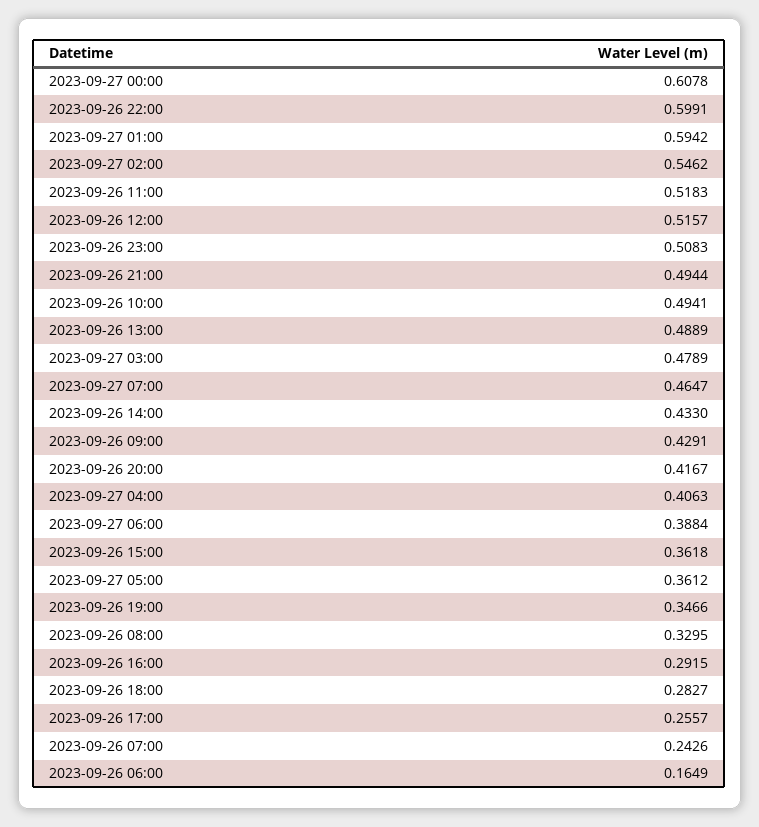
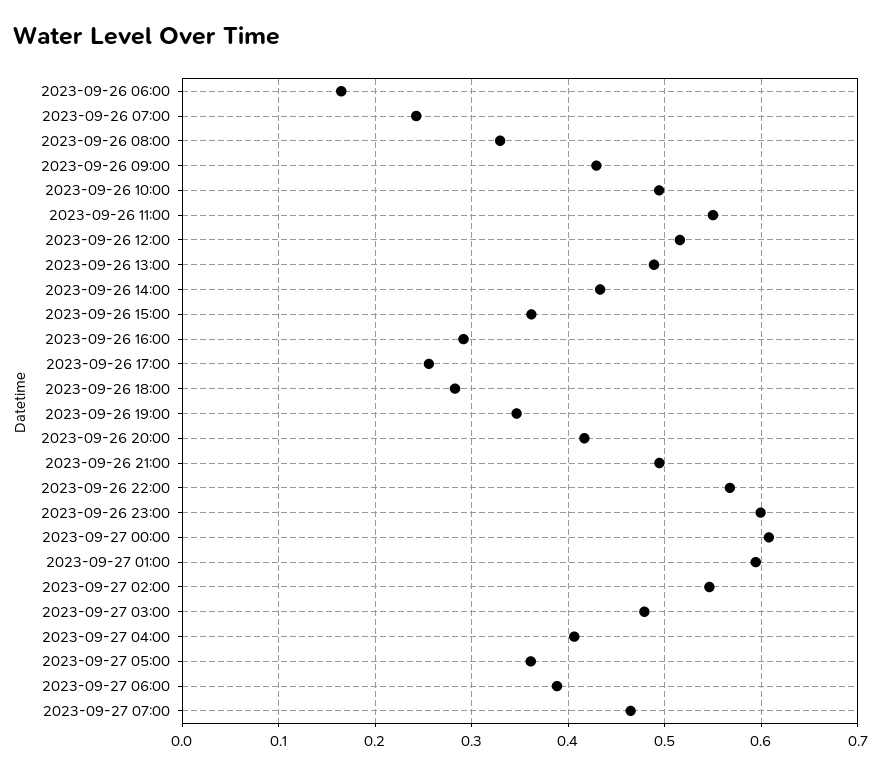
  {
    "2023-09-27 00:00": 0.6078,
-   "2023-09-26 22:00": 0.5991,
+   "2023-09-26 22:00": 0.57,
    "2023-09-27 01:00": 0.5942,
    "2023-09-27 02:00": 0.5462,
-   "2023-09-26 11:00": 0.5183,
+   "2023-09-26 11:00": 0.55,
    "2023-09-26 12:00": 0.5157,
-   "2023-09-26 23:00": 0.5083,
+   "2023-09-26 23:00": 0.6,
    "2023-09-26 21:00": 0.4944,
    "2023-09-26 10:00": 0.4941,
    "2023-09-26 13:00": 0.4889,
    "2023-09-27 03:00": 0.4789,
    "2023-09-27 07:00": 0.4647,
    "2023-09-26 14:00": 0.433,
    "2023-09-26 09:00": 0.4291,
    "2023-09-26 20:00": 0.4167,
    "2023-09-27 04:00": 0.4063,
    "2023-09-27 06:00": 0.3884,
    "2023-09-26 15:00": 0.3618,
    "2023-09-27 05:00": 0.3612,
    "2023-09-26 19:00": 0.3466,
    "2023-09-26 08:00": 0.3295,
    "2023-09-26 16:00": 0.2915,
    "2023-09-26 18:00": 0.2827,
    "2023-09-26 17:00": 0.2557,
    "2023-09-26 07:00": 0.2426,
    "2023-09-26 06:00": 0.1649
  }

